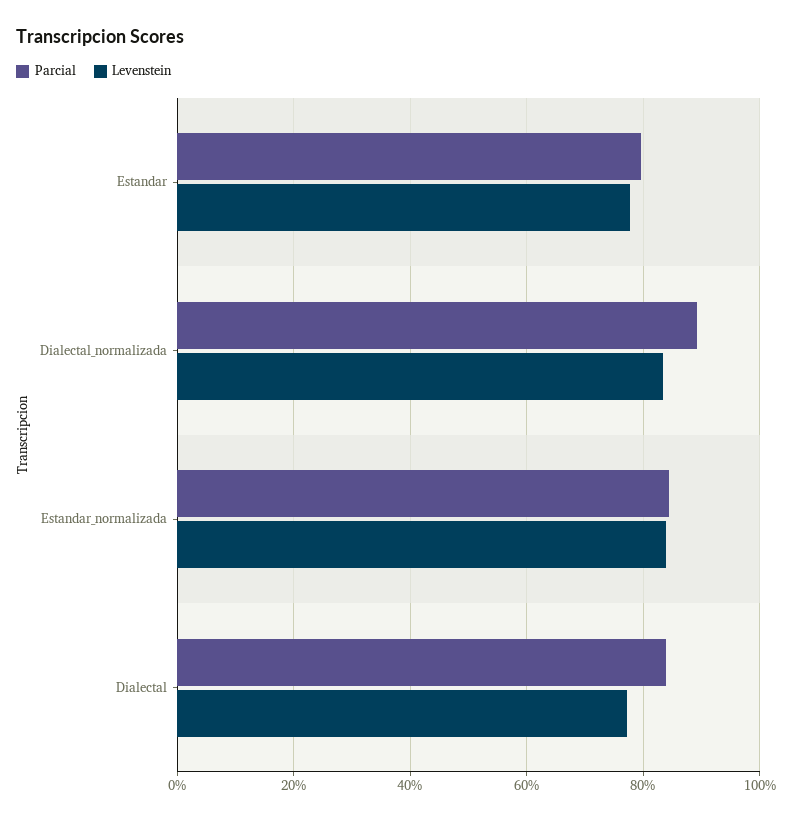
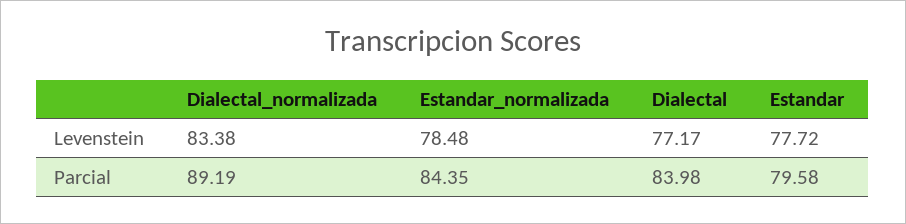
  {
    "Parcial": {
      "Estandar": 79.58,
      "Dialectal_normalizada": 89.19,
      "Estandar_normalizada": 84.35,
      "Dialectal": 83.98
    },
    "Levenstein": {
      "Estandar": 77.72,
      "Dialectal_normalizada": 83.38,
-     "Estandar_normalizada": 84,
+     "Estandar_normalizada": 78.48,
      "Dialectal": 77.17
    }
  }

